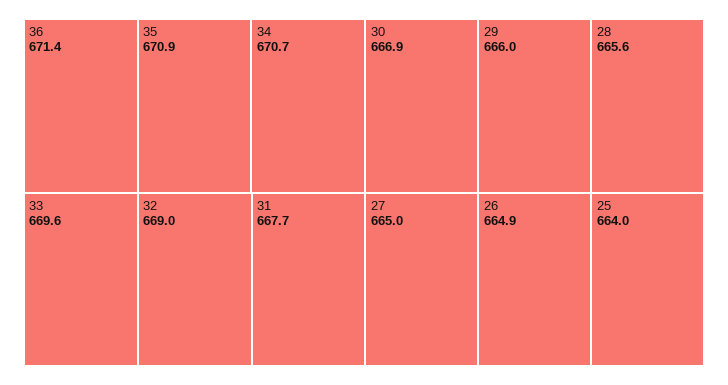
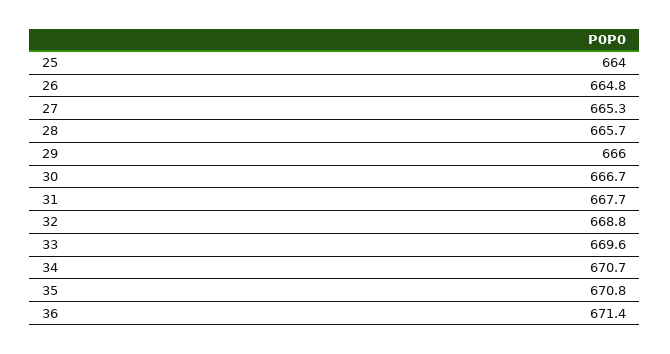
  {
    "36": 671.4,
-   "35": 670.9,
+   "35": 670.8,
    "34": 670.7,
    "33": 669.6,
-   "32": 669,
+   "32": 668.8,
    "31": 667.7,
-   "30": 666.9,
+   "30": 666.7,
    "29": 666,
-   "28": 665.6,
+   "28": 665.7,
-   "27": 665,
+   "27": 665.3,
-   "26": 664.9,
+   "26": 664.8,
    "25": 664
  }

